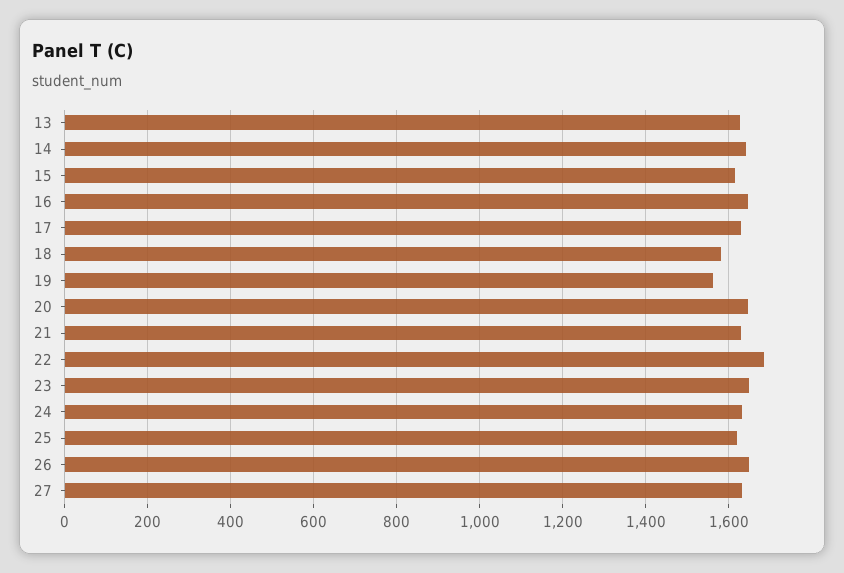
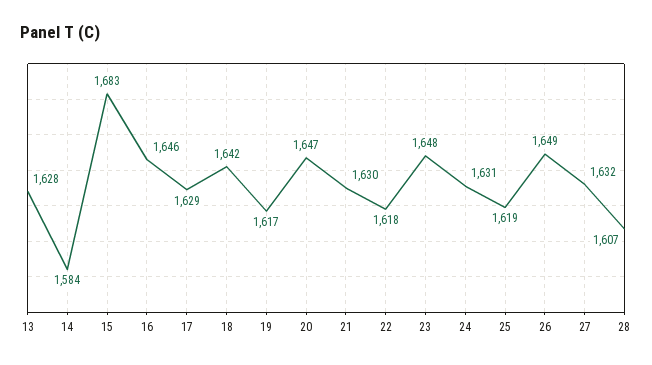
  {
    "13": 1628,
-   "14": 1640,
+   "14": 1584,
-   "15": 1620,
+   "15": 1683,
    "16": 1646,
    "17": 1629,
-   "18": 1580,
+   "18": 1642,
-   "19": 1560,
+   "19": 1617,
    "20": 1647,
    "21": 1630,
-   "22": 1680,
+   "22": 1618,
    "23": 1648,
    "24": 1631,
    "25": 1619,
    "26": 1649,
-   "27": 1632
+   "27": 1632,
+   "28": 1607
  }

